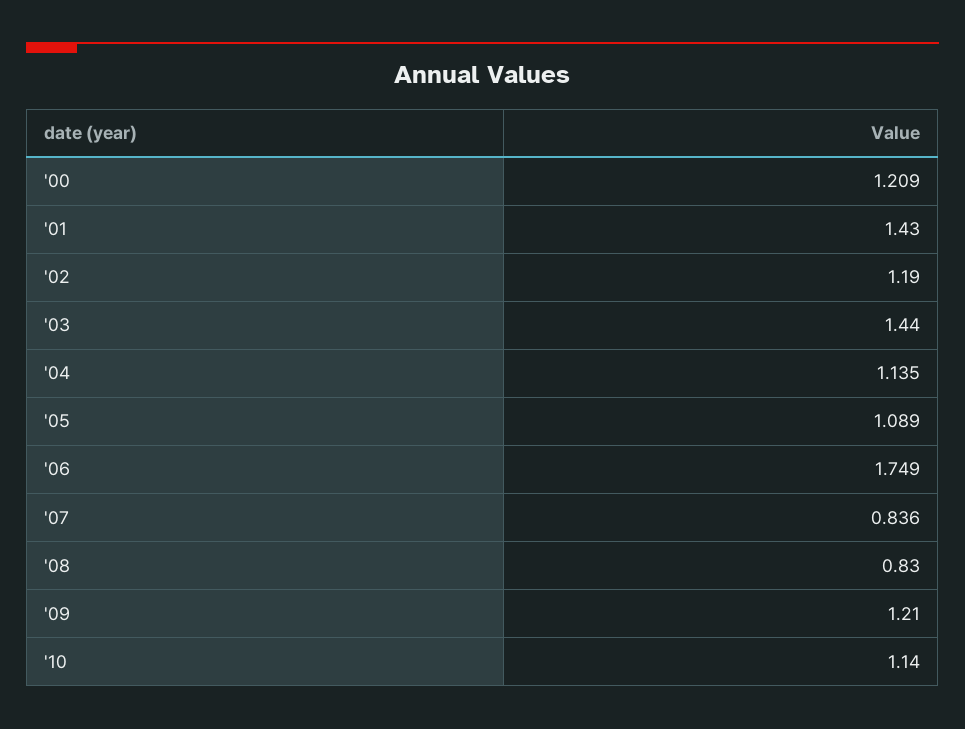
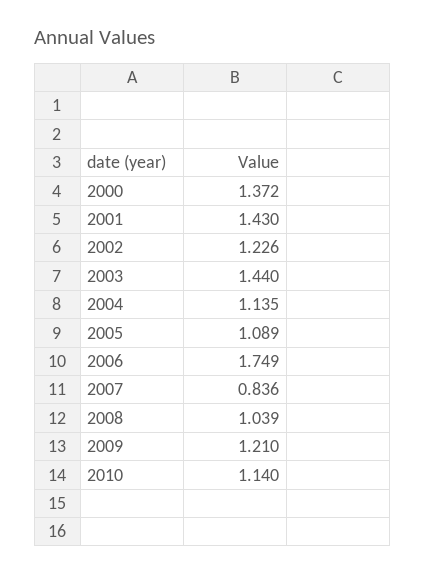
  {
-   "'00": 1.209,
+   "'00": 1.372,
    "'01": 1.43,
-   "'02": 1.19,
+   "'02": 1.226,
    "'03": 1.44,
    "'04": 1.135,
    "'05": 1.089,
    "'06": 1.749,
    "'07": 0.836,
-   "'08": 0.83,
+   "'08": 1.039,
    "'09": 1.21,
    "'10": 1.14
  }

